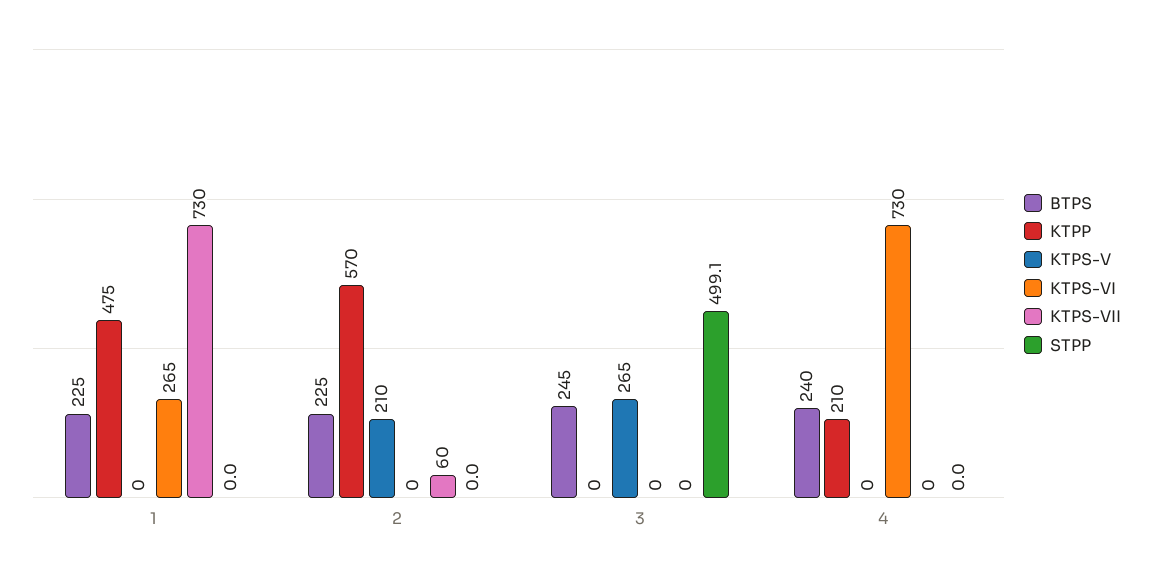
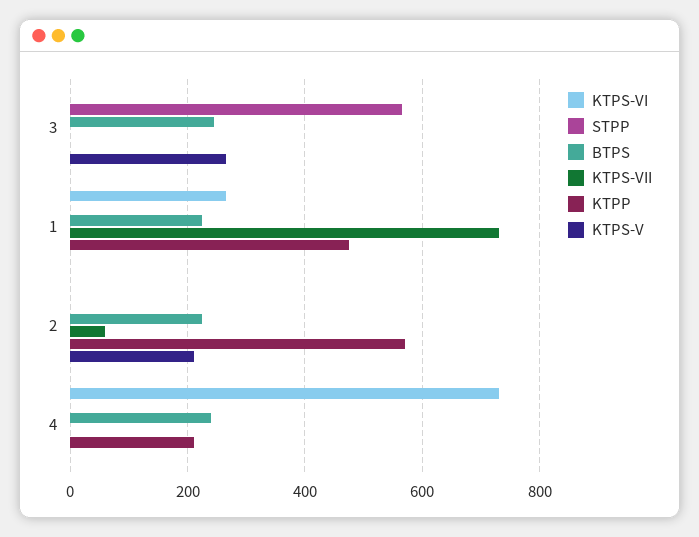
  {
    "BTPS": {
      "1": 225,
      "2": 225,
      "3": 245,
      "4": 240
    },
    "KTPP": {
      "1": 475,
      "2": 570,
      "3": 0,
      "4": 210
    },
    "KTPS-V": {
      "1": 0,
      "2": 210,
      "3": 265,
      "4": 0
    },
    "KTPS-VI": {
      "1": 265,
      "2": 0,
      "3": 0,
      "4": 730
    },
    "KTPS-VII": {
      "1": 730,
      "2": 60,
      "3": 0,
      "4": 0
    },
    "STPP": {
      "1": 0,
      "2": 0,
-     "3": 499.1,
+     "3": 560,
      "4": 0
    }
  }

